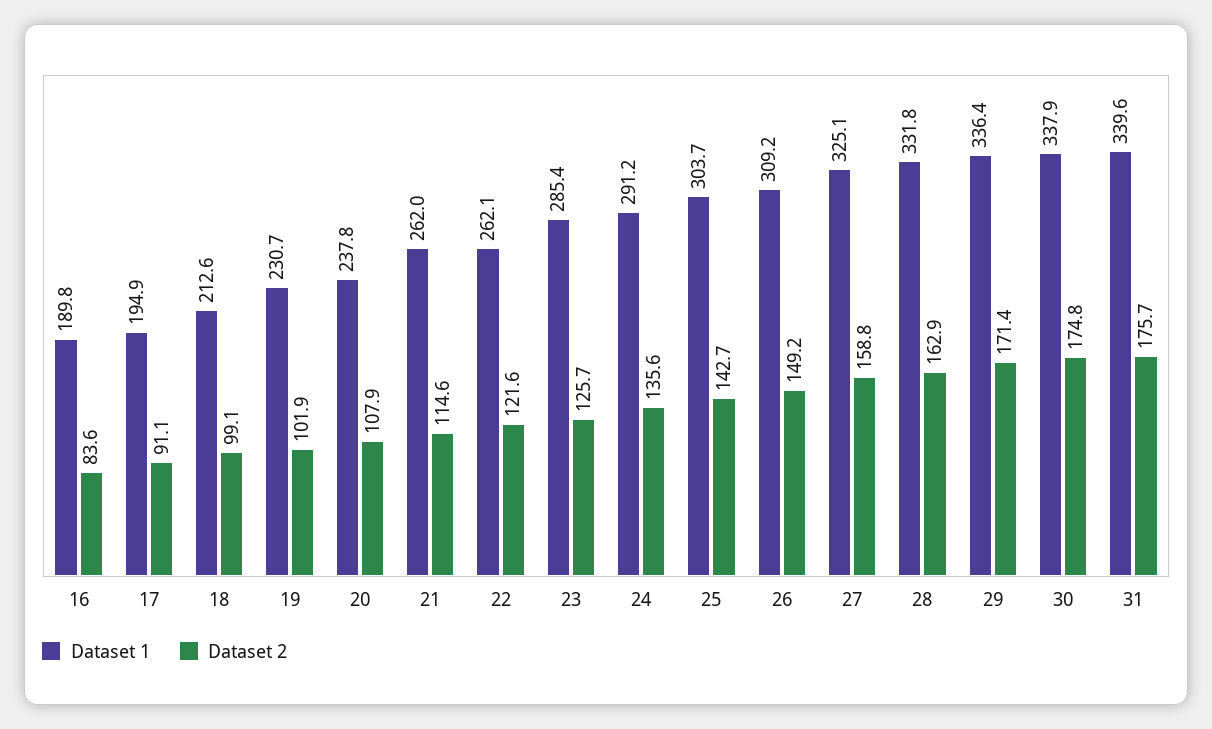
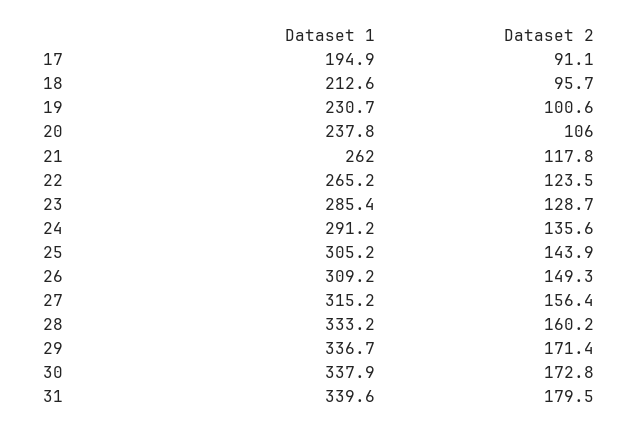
  {
    "Dataset 1": {
-     "16": 189.8,
      "17": 194.9,
      "18": 212.6,
      "19": 230.7,
      "20": 237.8,
      "21": 262,
-     "22": 262.1,
+     "22": 265.2,
      "23": 285.4,
      "24": 291.2,
-     "25": 303.7,
+     "25": 305.2,
      "26": 309.2,
-     "27": 325.1,
+     "27": 315.2,
-     "28": 331.8,
+     "28": 333.2,
-     "29": 336.4,
+     "29": 336.7,
      "30": 337.9,
      "31": 339.6
    },
    "Dataset 2": {
-     "16": 83.6,
      "17": 91.1,
-     "18": 99.1,
+     "18": 95.7,
-     "19": 101.9,
+     "19": 100.6,
-     "20": 107.9,
+     "20": 106,
-     "21": 114.6,
+     "21": 117.8,
-     "22": 121.6,
+     "22": 123.5,
-     "23": 125.7,
+     "23": 128.7,
      "24": 135.6,
-     "25": 142.7,
+     "25": 143.9,
-     "26": 149.2,
+     "26": 149.3,
-     "27": 158.8,
+     "27": 156.4,
-     "28": 162.9,
+     "28": 160.2,
      "29": 171.4,
-     "30": 174.8,
+     "30": 172.8,
-     "31": 175.7
+     "31": 179.5
    }
  }

